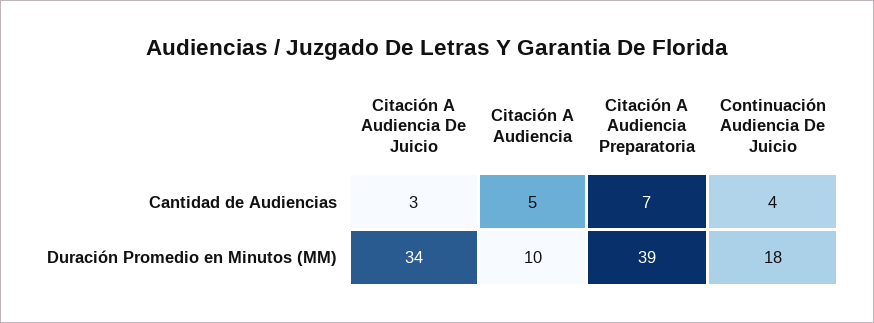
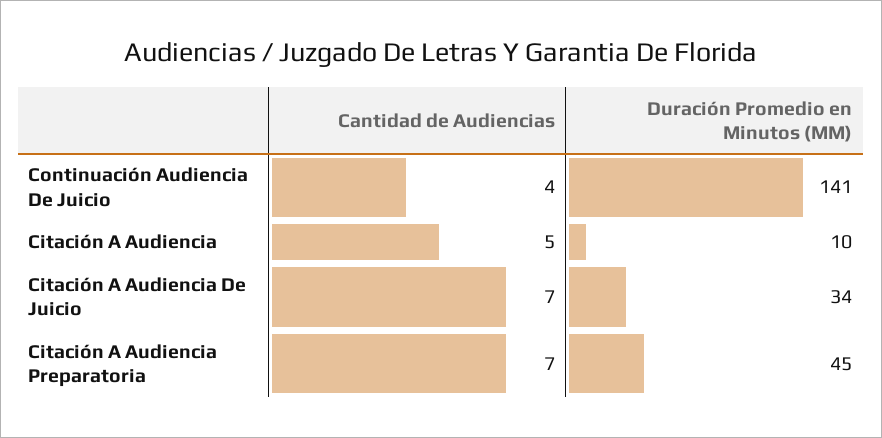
  {
    "Citación A Audiencia De Juicio": {
-     "Cantidad de Audiencias": 3,
+     "Cantidad de Audiencias": 7,
      "Duración Promedio en Minutos (MM)": 34
    },
    "Citación A Audiencia": {
      "Cantidad de Audiencias": 5,
      "Duración Promedio en Minutos (MM)": 10
    },
    "Citación A Audiencia Preparatoria": {
      "Cantidad de Audiencias": 7,
-     "Duración Promedio en Minutos (MM)": 39
+     "Duración Promedio en Minutos (MM)": 45
    },
    "Continuación Audiencia De Juicio": {
      "Cantidad de Audiencias": 4,
-     "Duración Promedio en Minutos (MM)": 18
+     "Duración Promedio en Minutos (MM)": 141
    }
  }

